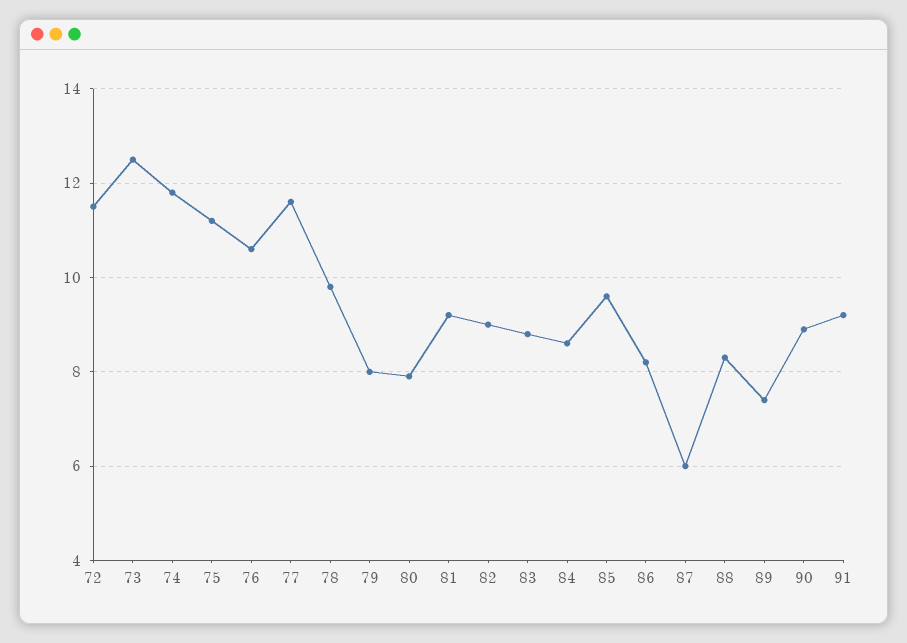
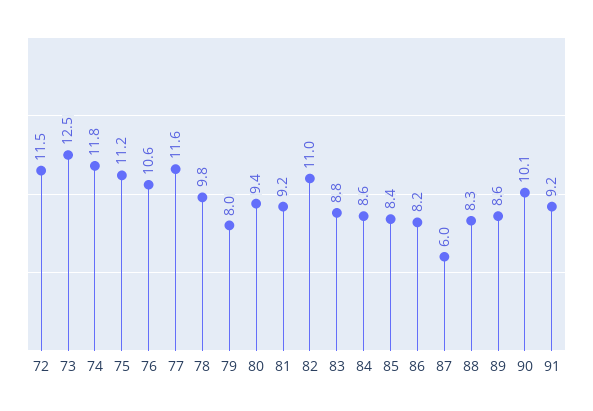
  {
    "72": 11.5,
    "73": 12.5,
    "74": 11.8,
    "75": 11.2,
    "76": 10.6,
    "77": 11.6,
    "78": 9.8,
    "79": 8,
-   "80": 8,
+   "80": 9.4,
    "81": 9.2,
-   "82": 9,
+   "82": 11,
    "83": 8.8,
    "84": 8.6,
-   "85": 9.5,
+   "85": 8.4,
    "86": 8.2,
    "87": 6,
    "88": 8.3,
-   "89": 7.5,
+   "89": 8.6,
-   "90": 9,
+   "90": 10.1,
    "91": 9.2
  }

